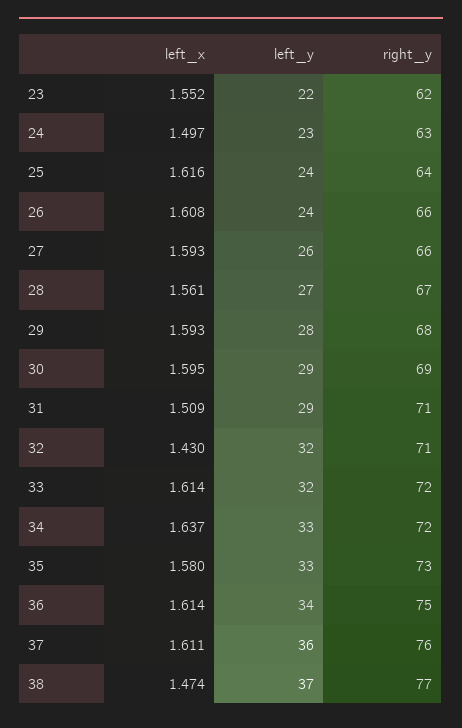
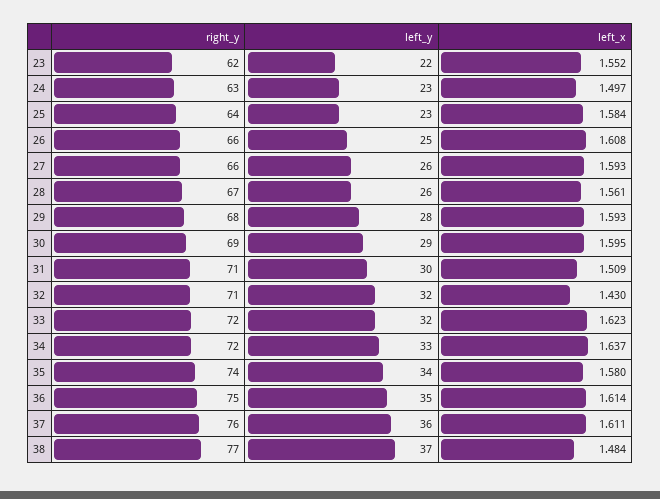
  {
    "left_x": {
      "23": 1.552,
      "24": 1.497,
-     "25": 1.616,
+     "25": 1.584,
      "26": 1.608,
      "27": 1.593,
      "28": 1.561,
      "29": 1.593,
      "30": 1.595,
      "31": 1.509,
      "32": 1.43,
-     "33": 1.614,
+     "33": 1.623,
      "34": 1.637,
      "35": 1.58,
      "36": 1.614,
      "37": 1.611,
-     "38": 1.474
+     "38": 1.484
    },
    "left_y": {
      "23": 22,
      "24": 23,
-     "25": 24,
+     "25": 23,
-     "26": 24,
+     "26": 25,
      "27": 26,
-     "28": 27,
+     "28": 26,
      "29": 28,
      "30": 29,
-     "31": 29,
+     "31": 30,
      "32": 32,
      "33": 32,
      "34": 33,
-     "35": 33,
+     "35": 34,
-     "36": 34,
+     "36": 35,
      "37": 36,
      "38": 37
    },
    "right_y": {
      "23": 62,
      "24": 63,
      "25": 64,
      "26": 66,
      "27": 66,
      "28": 67,
      "29": 68,
      "30": 69,
      "31": 71,
      "32": 71,
      "33": 72,
      "34": 72,
-     "35": 73,
+     "35": 74,
      "36": 75,
      "37": 76,
      "38": 77
    }
  }

